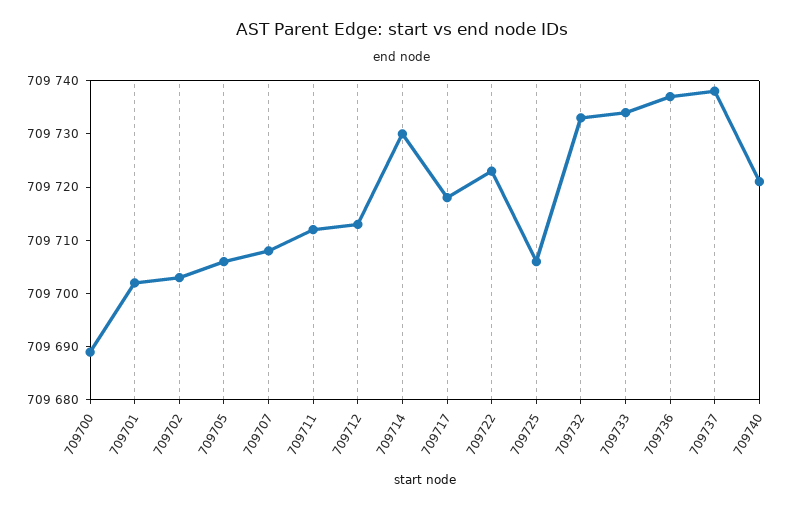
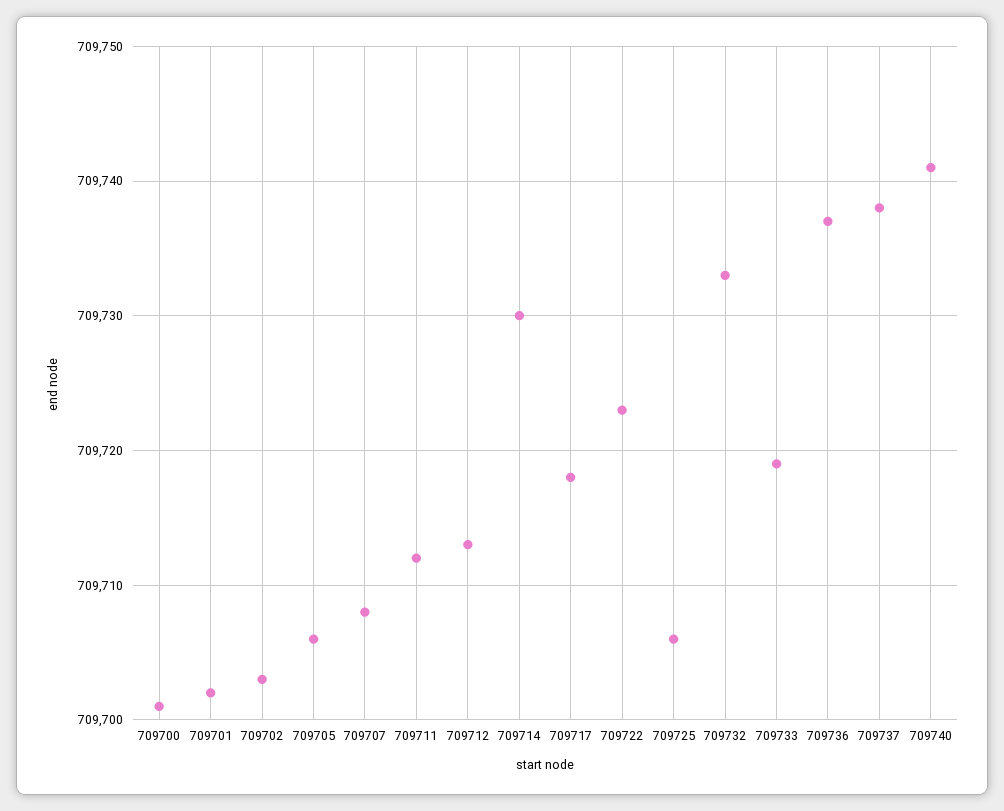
  {
-   "709700": 709690,
+   "709700": 709701,
    "709701": 709702,
    "709702": 709703,
    "709705": 709706,
    "709707": 709708,
    "709711": 709712,
    "709712": 709713,
    "709714": 709730,
    "709717": 709718,
    "709722": 709723,
    "709725": 709706,
    "709732": 709733,
-   "709733": 709735,
+   "709733": 709719,
    "709736": 709737,
    "709737": 709738,
-   "709740": 709720
+   "709740": 709741
  }

